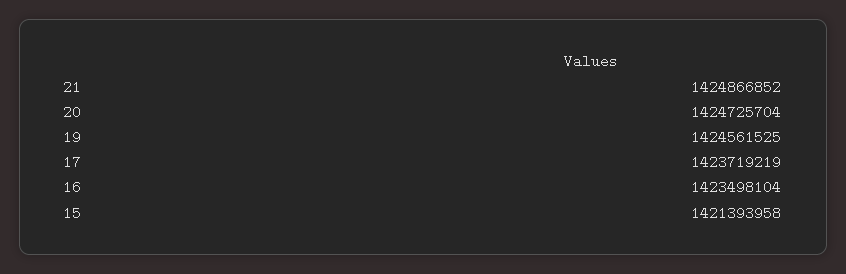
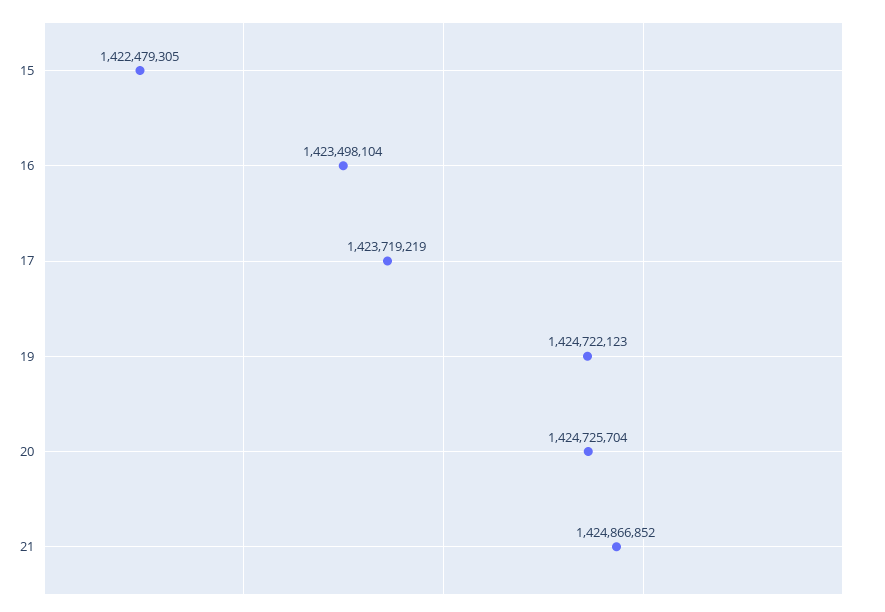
  {
    "21": 1424866852,
    "20": 1424725704,
-   "19": 1424561525,
+   "19": 1424722123,
    "17": 1423719219,
    "16": 1423498104,
-   "15": 1421393958
+   "15": 1422479305
  }

